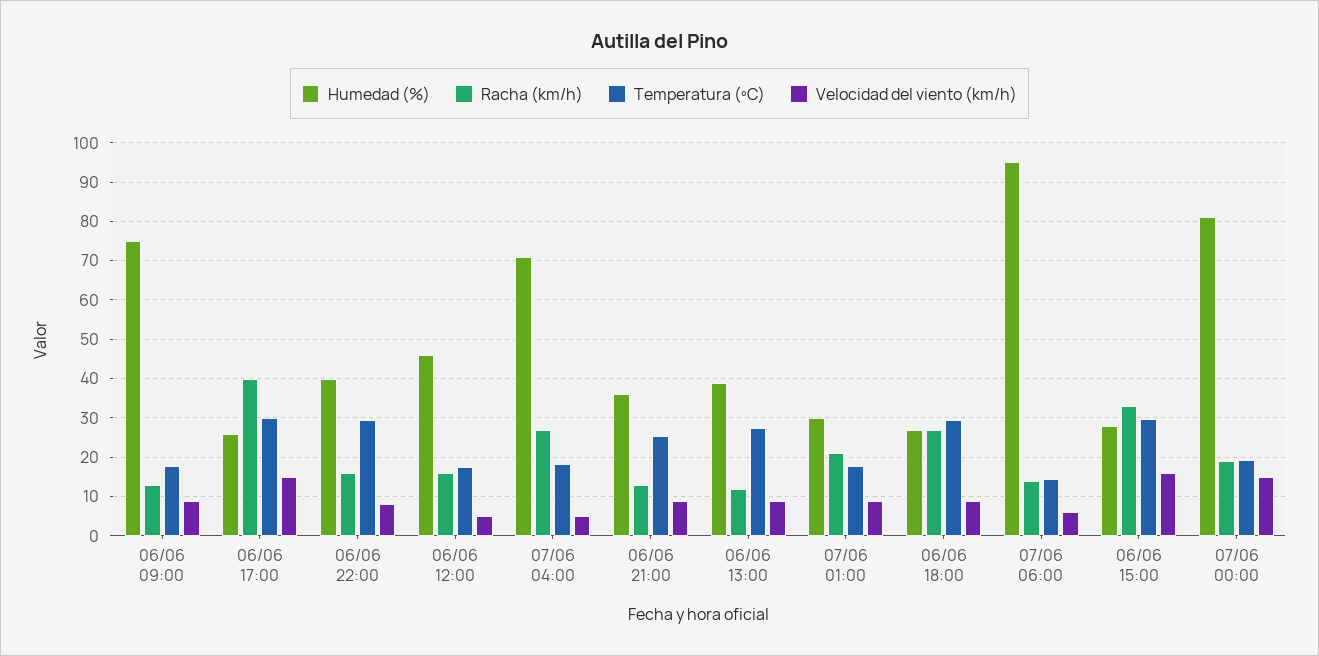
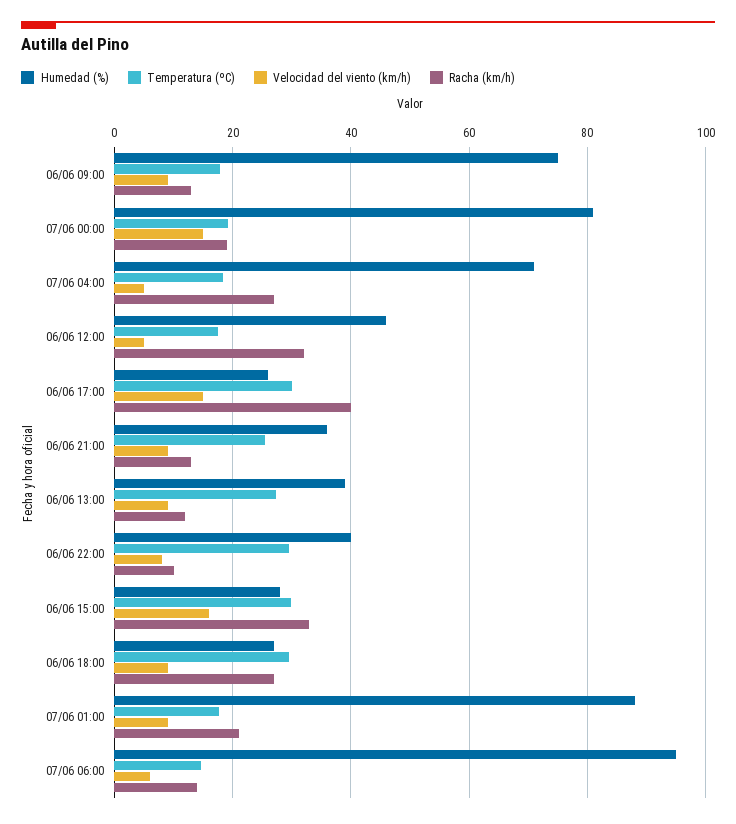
  {
    "Humedad (%)": {
      "06/06 09:00": 76,
      "06/06 17:00": 26,
      "06/06 22:00": 40,
      "06/06 12:00": 46,
      "07/06 04:00": 72,
      "06/06 21:00": 36,
      "06/06 13:00": 40,
-     "07/06 01:00": 30,
+     "07/06 01:00": 88,
      "06/06 18:00": 28,
      "07/06 06:00": 96,
      "06/06 15:00": 28,
      "07/06 00:00": 82
    },
    "Racha (km/h)": {
      "06/06 09:00": 14,
      "06/06 17:00": 40,
-     "06/06 22:00": 16,
+     "06/06 22:00": 10,
-     "06/06 12:00": 16,
+     "06/06 12:00": 32,
      "07/06 04:00": 28,
      "06/06 21:00": 14,
      "06/06 13:00": 12,
      "07/06 01:00": 22,
      "06/06 18:00": 28,
      "07/06 06:00": 14,
      "06/06 15:00": 34,
      "07/06 00:00": 20
    },
    "Temperatura (ºC)": {
      "06/06 09:00": 18,
      "06/06 17:00": 30,
      "06/06 22:00": 30,
      "06/06 12:00": 18,
      "07/06 04:00": 18,
      "06/06 21:00": 26,
      "06/06 13:00": 28,
      "07/06 01:00": 18,
      "06/06 18:00": 30,
      "07/06 06:00": 14,
      "06/06 15:00": 30,
      "07/06 00:00": 20
    },
    "Velocidad del viento (km/h)": {
      "06/06 09:00": 10,
      "06/06 17:00": 16,
      "06/06 22:00": 8,
      "06/06 12:00": 6,
      "07/06 04:00": 6,
      "06/06 21:00": 10,
      "06/06 13:00": 10,
      "07/06 01:00": 10,
      "06/06 18:00": 10,
      "07/06 06:00": 6,
      "06/06 15:00": 16,
      "07/06 00:00": 16
    }
  }

